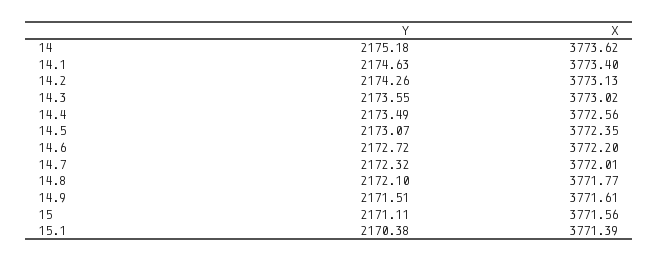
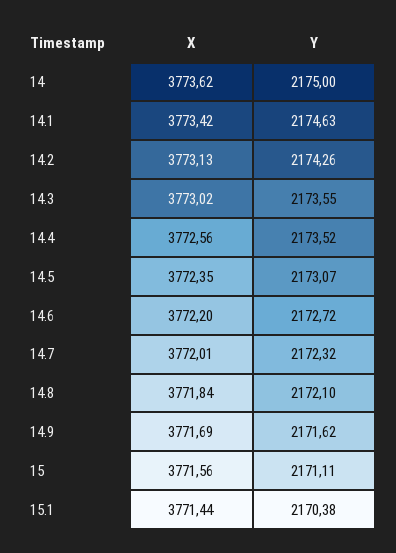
  {
    "Y": {
-     "14": 2175.18,
+     "14": 2175,
      "14.1": 2174.63,
      "14.2": 2174.26,
      "14.3": 2173.55,
-     "14.4": 2173.49,
+     "14.4": 2173.52,
      "14.5": 2173.07,
      "14.6": 2172.72,
      "14.7": 2172.32,
      "14.8": 2172.1,
-     "14.9": 2171.51,
+     "14.9": 2171.62,
      "15": 2171.11,
      "15.1": 2170.38
    },
    "X": {
      "14": 3773.62,
-     "14.1": 3773.4,
+     "14.1": 3773.42,
      "14.2": 3773.13,
      "14.3": 3773.02,
      "14.4": 3772.56,
      "14.5": 3772.35,
      "14.6": 3772.2,
      "14.7": 3772.01,
-     "14.8": 3771.77,
+     "14.8": 3771.84,
-     "14.9": 3771.61,
+     "14.9": 3771.69,
      "15": 3771.56,
-     "15.1": 3771.39
+     "15.1": 3771.44
    }
  }

